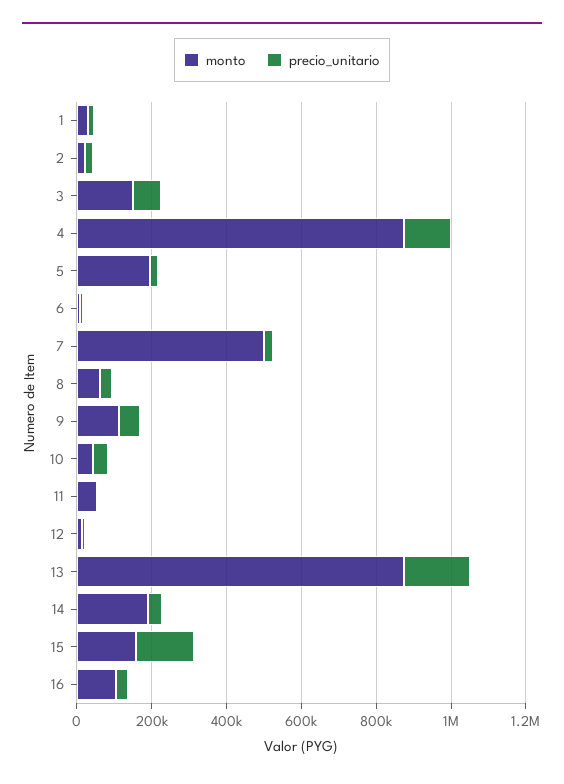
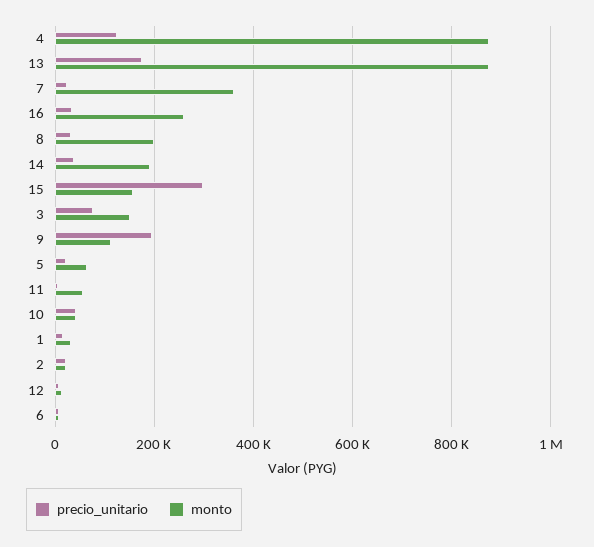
  {
    "monto": {
      "1": 40000,
      "2": 20000,
      "3": 160000,
      "4": 880000,
-     "5": 200000,
+     "5": 60000,
      "6": 0,
-     "7": 500000,
+     "7": 360000,
-     "8": 50000,
+     "8": 200000,
      "9": 120000,
      "10": 40000,
      "11": 60000,
      "12": 20000,
      "13": 880000,
      "14": 200000,
      "15": 160000,
-     "16": 100000
+     "16": 260000
    },
    "precio_unitario": {
      "1": 20000,
      "2": 20000,
      "3": 80000,
      "4": 120000,
      "5": 20000,
      "6": 0,
      "7": 20000,
      "8": 40000,
-     "9": 50000,
+     "9": 200000,
      "10": 40000,
      "11": 0,
      "12": 0,
      "13": 180000,
      "14": 40000,
-     "15": 150000,
+     "15": 300000,
      "16": 40000
    }
  }

